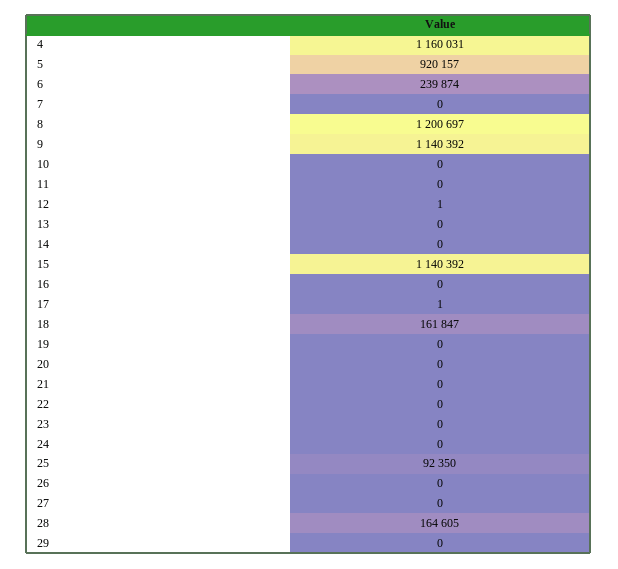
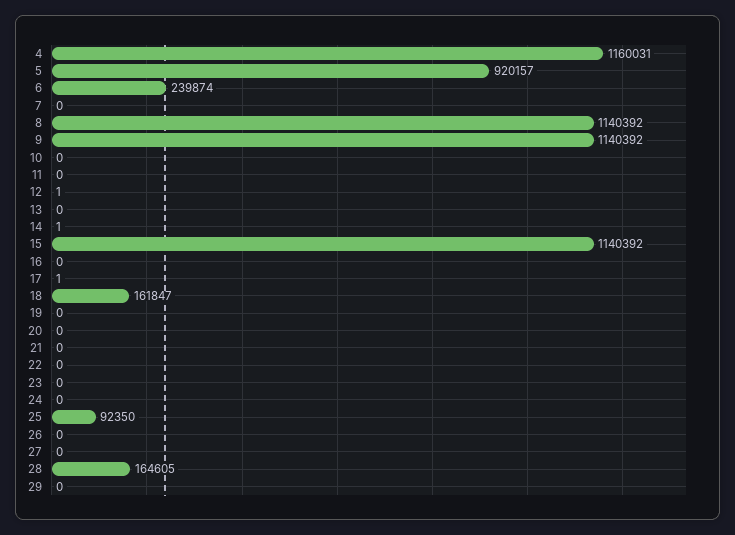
  {
    "4": 1160031,
    "5": 920157,
    "6": 239874,
    "7": 0,
-   "8": 1200697,
+   "8": 1140392,
    "9": 1140392,
    "10": 0,
    "11": 0,
    "12": 1,
    "13": 0,
-   "14": 0,
+   "14": 1,
    "15": 1140392,
    "16": 0,
    "17": 1,
    "18": 161847,
    "19": 0,
    "20": 0,
    "21": 0,
    "22": 0,
    "23": 0,
    "24": 0,
    "25": 92350,
    "26": 0,
    "27": 0,
    "28": 164605,
    "29": 0
  }

